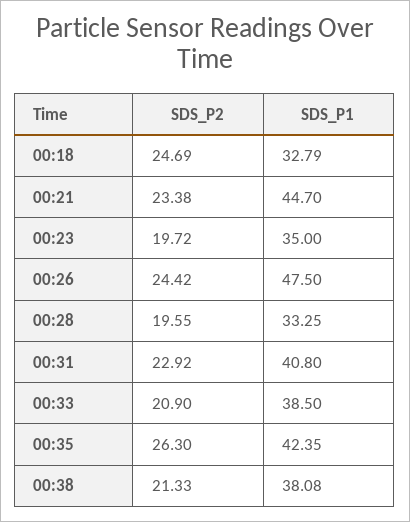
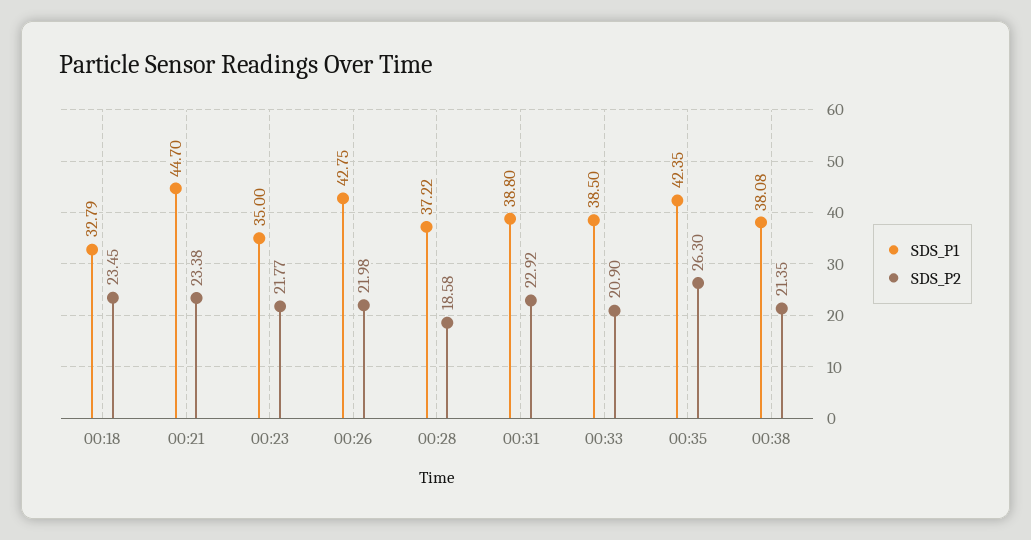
  {
    "SDS_P2": {
-     "00:18": 24.69,
+     "00:18": 23.45,
      "00:21": 23.38,
-     "00:23": 19.72,
+     "00:23": 21.77,
-     "00:26": 24.42,
+     "00:26": 21.98,
-     "00:28": 19.55,
+     "00:28": 18.58,
      "00:31": 22.92,
      "00:33": 20.9,
      "00:35": 26.3,
-     "00:38": 21.33
+     "00:38": 21.35
    },
    "SDS_P1": {
      "00:18": 32.79,
      "00:21": 44.7,
      "00:23": 35,
-     "00:26": 47.5,
+     "00:26": 42.75,
-     "00:28": 33.25,
+     "00:28": 37.22,
-     "00:31": 40.8,
+     "00:31": 38.8,
      "00:33": 38.5,
      "00:35": 42.35,
      "00:38": 38.08
    }
  }

